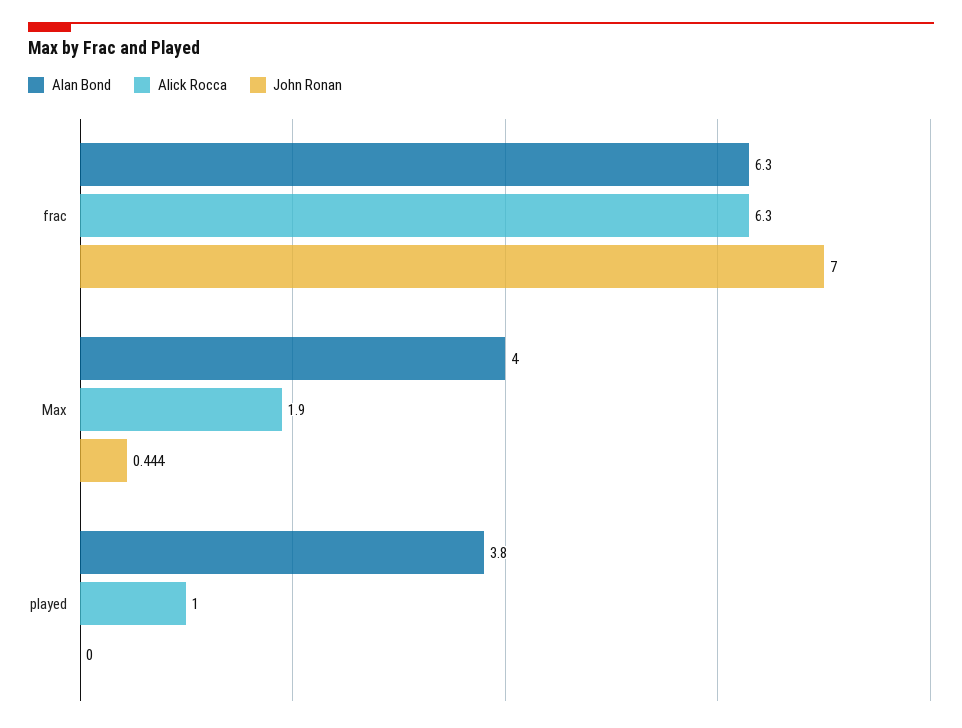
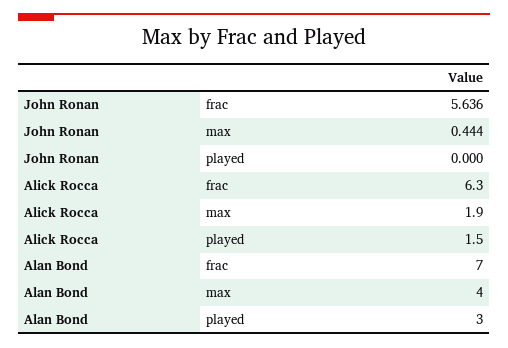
  {
    "Alan Bond": {
-     "frac": 6.3,
+     "frac": 7,
      "Max": 4,
-     "played": 3.8
+     "played": 3
    },
    "Alick Rocca": {
      "frac": 6.3,
      "Max": 1.9,
-     "played": 1
+     "played": 1.5
    },
    "John Ronan": {
-     "frac": 7,
+     "frac": 5.636,
      "Max": 0.444,
      "played": 0
    }
  }

